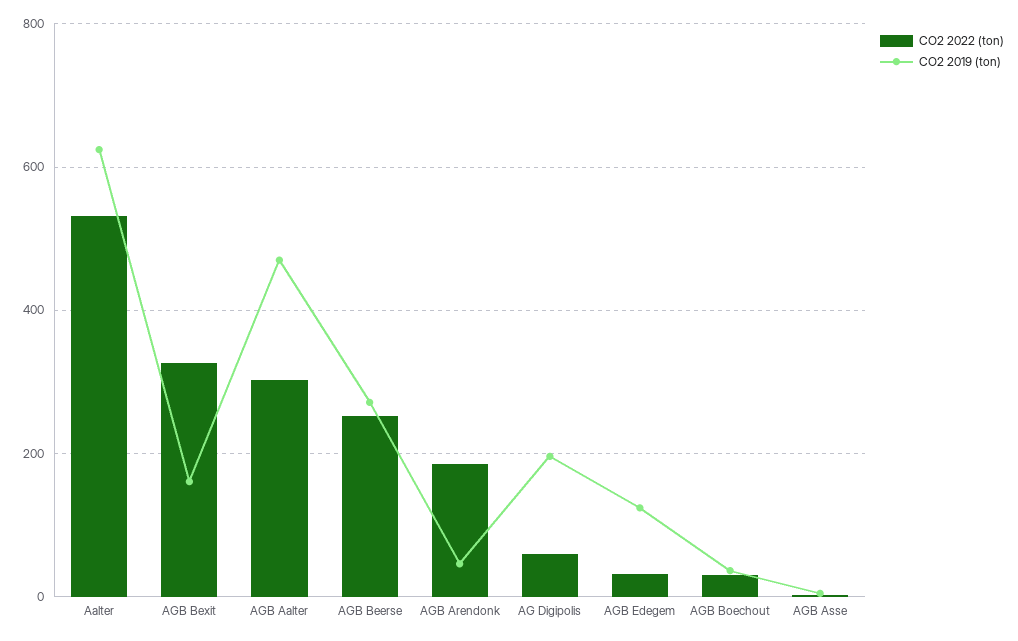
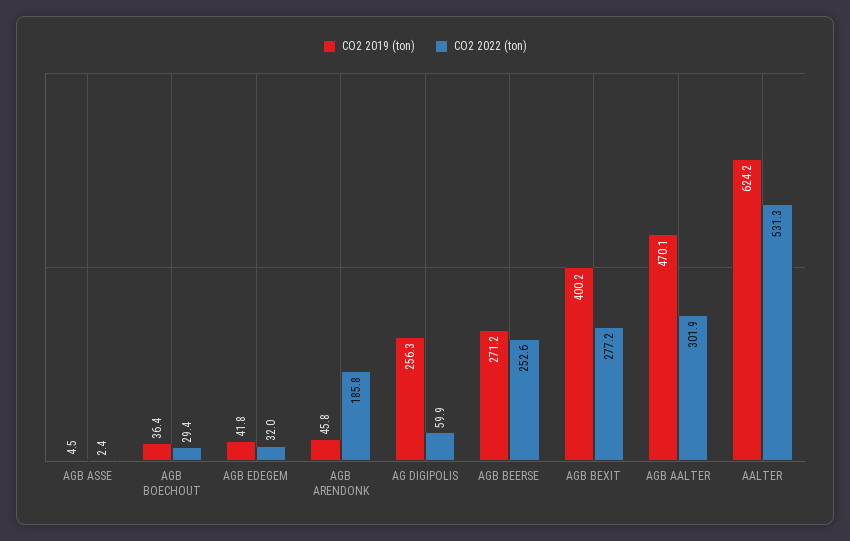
  {
    "CO2 2022 (ton)": {
      "Aalter": 531.3,
-     "AGB Bexit": 320,
+     "AGB Bexit": 277.2,
      "AGB Aalter": 301.9,
      "AGB Beerse": 252.6,
      "AGB Arendonk": 185.8,
      "AG Digipolis": 59.9,
      "AGB Edegem": 32,
      "AGB Boechout": 29.4,
      "AGB Asse": 2.4
    },
    "CO2 2019 (ton)": {
      "Aalter": 624.2,
-     "AGB Bexit": 160,
+     "AGB Bexit": 400.2,
      "AGB Aalter": 470.1,
      "AGB Beerse": 271.2,
      "AGB Arendonk": 45.8,
-     "AG Digipolis": 200,
+     "AG Digipolis": 256.3,
-     "AGB Edegem": 120,
+     "AGB Edegem": 41.8,
      "AGB Boechout": 36.4,
      "AGB Asse": 4.5
    }
  }

